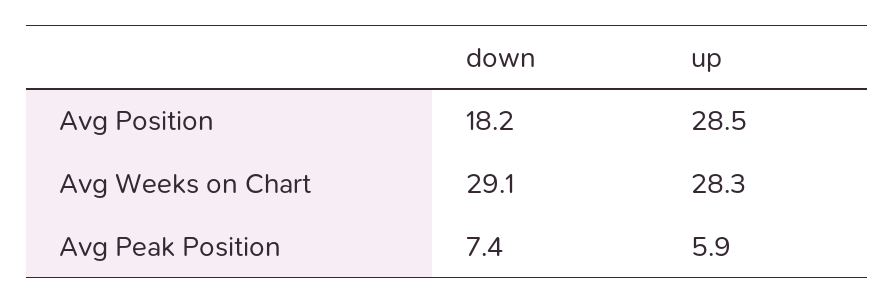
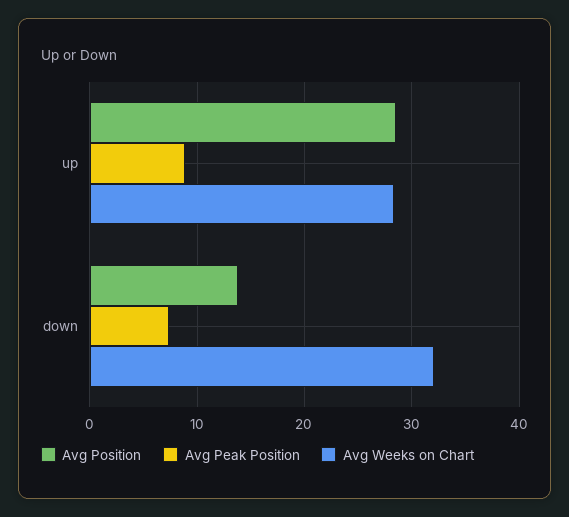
  {
    "Avg Position": {
-     "down": 18.2,
+     "down": 14,
      "up": 28.5
    },
    "Avg Weeks on Chart": {
-     "down": 29.1,
+     "down": 32,
      "up": 28.3
    },
    "Avg Peak Position": {
      "down": 7.4,
-     "up": 5.9
+     "up": 9
    }
  }

